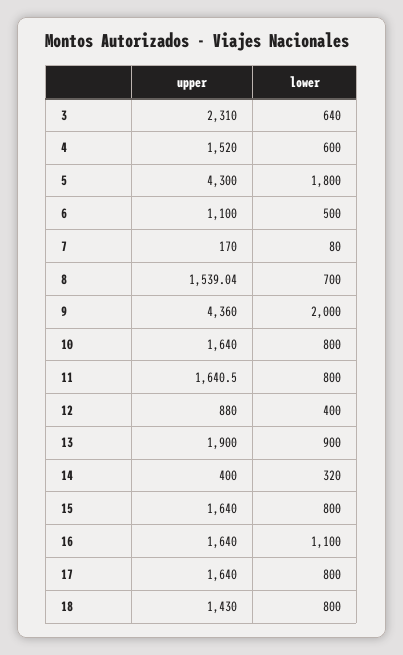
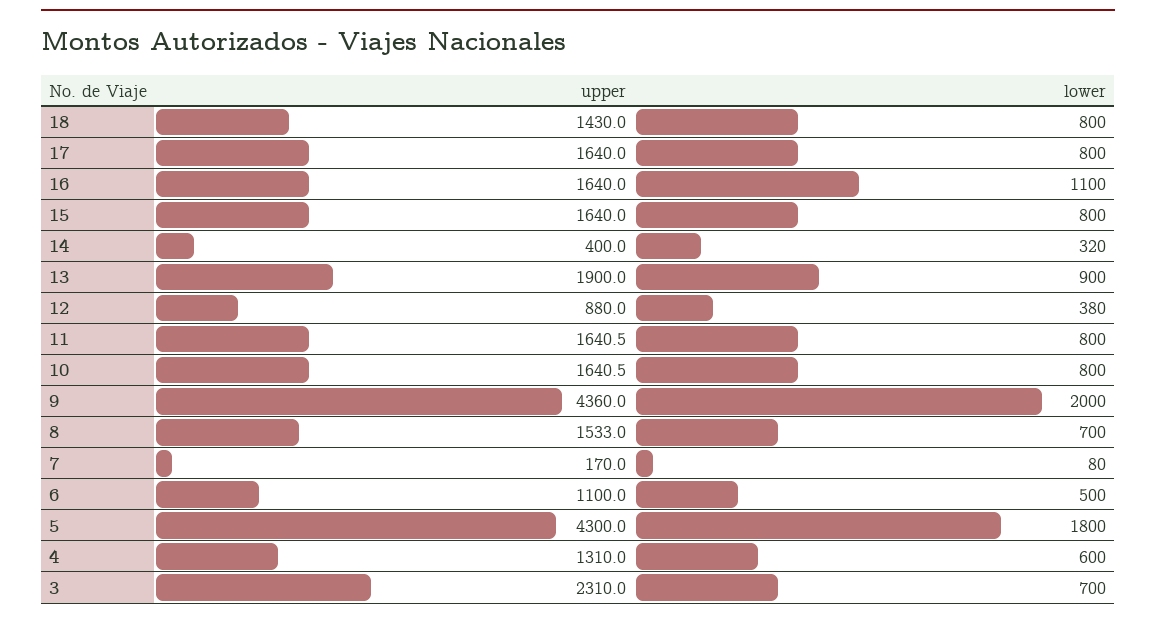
  {
    "upper": {
      "3": 2310,
-     "4": 1520,
+     "4": 1310,
      "5": 4300,
      "6": 1100,
      "7": 170,
-     "8": 1539.04,
+     "8": 1533,
      "9": 4360,
-     "10": 1640,
+     "10": 1640.5,
      "11": 1640.5,
      "12": 880,
      "13": 1900,
      "14": 400,
      "15": 1640,
      "16": 1640,
      "17": 1640,
      "18": 1430
    },
    "lower": {
-     "3": 640,
+     "3": 700,
      "4": 600,
      "5": 1800,
      "6": 500,
      "7": 80,
      "8": 700,
      "9": 2000,
      "10": 800,
      "11": 800,
-     "12": 400,
+     "12": 380,
      "13": 900,
      "14": 320,
      "15": 800,
      "16": 1100,
      "17": 800,
      "18": 800
    }
  }

